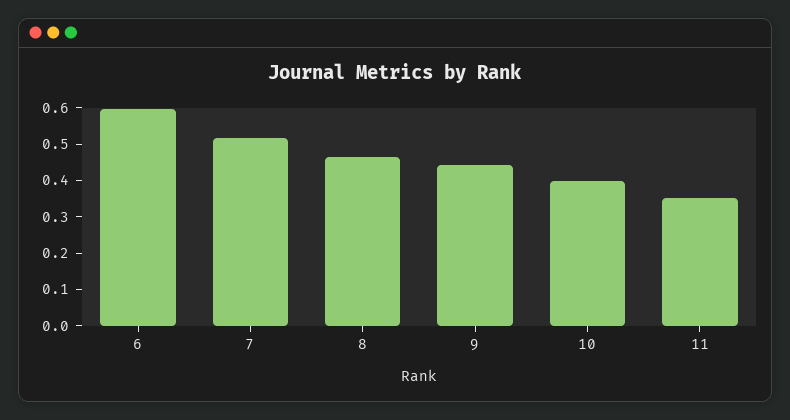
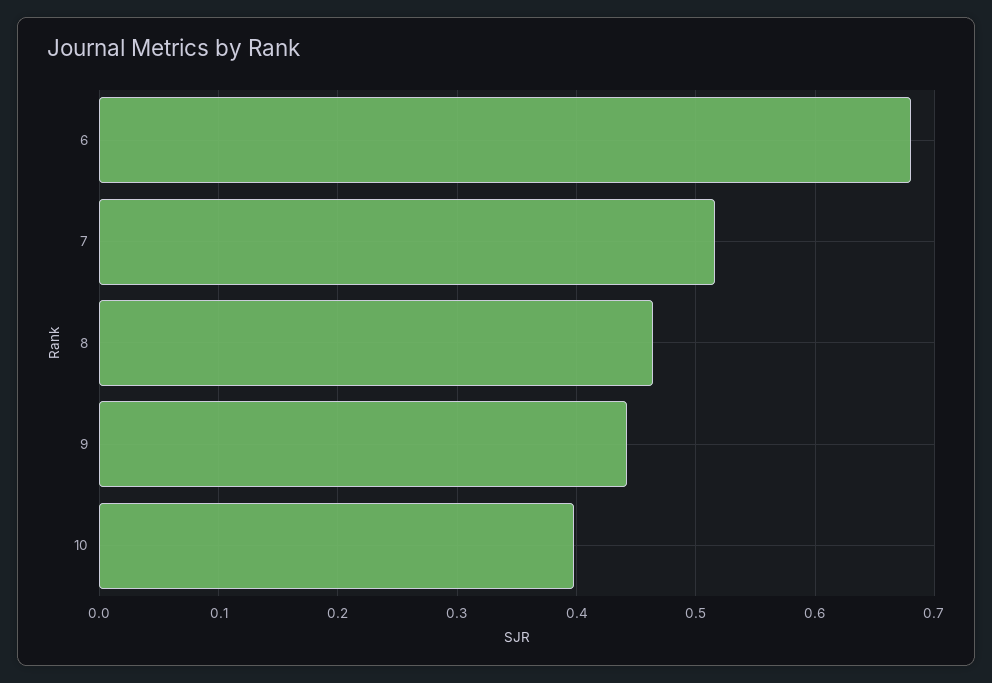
  {
-   "6": 0.6,
+   "6": 0.68,
    "7": 0.52,
    "8": 0.46,
    "9": 0.44,
-   "10": 0.4,
+   "10": 0.4
-   "11": 0.35
  }

